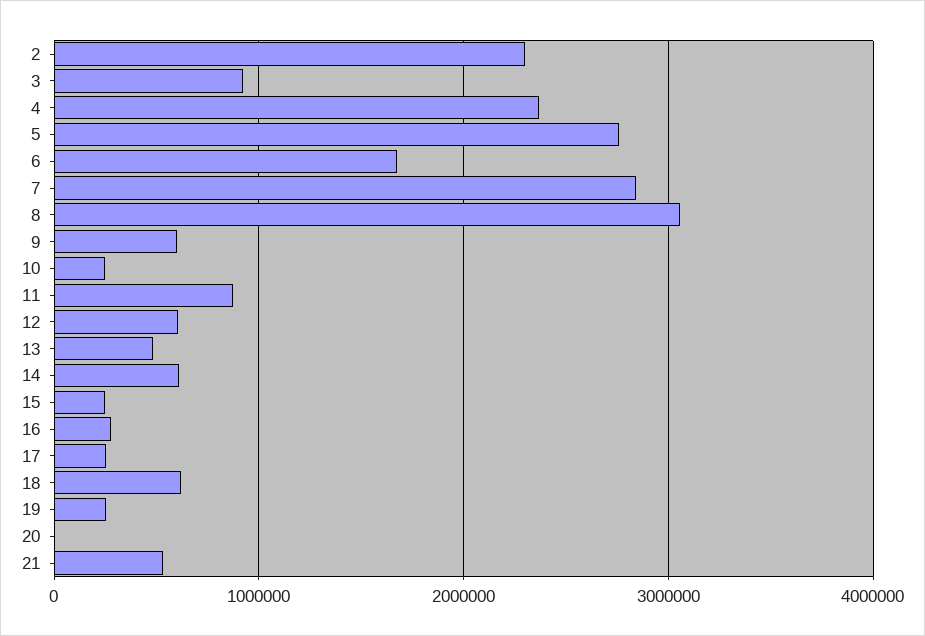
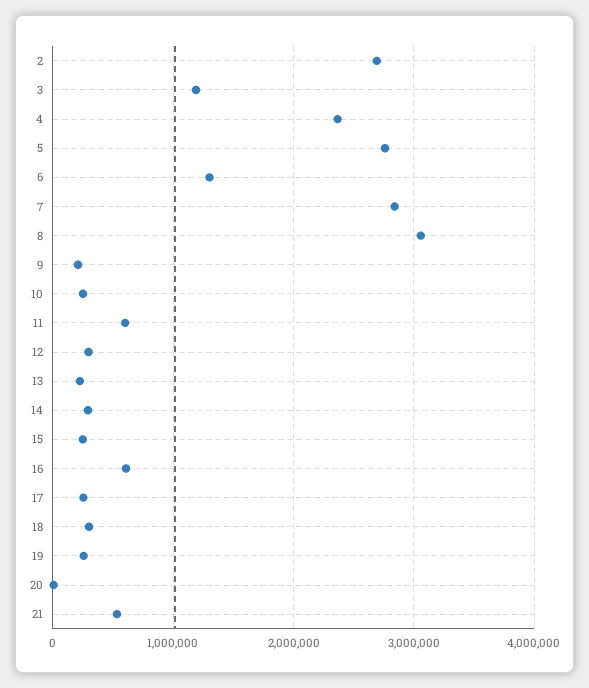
  {
-   "2": 2300000,
+   "2": 2700000,
-   "3": 900000,
+   "3": 1200000,
    "4": 2400000,
    "5": 2800000,
-   "6": 1700000,
+   "6": 1300000,
    "7": 2800000,
    "8": 3100000,
-   "9": 600000,
+   "9": 200000,
    "10": 200000,
-   "11": 900000,
+   "11": 600000,
-   "12": 600000,
+   "12": 300000,
-   "13": 500000,
+   "13": 200000,
-   "14": 600000,
+   "14": 300000,
    "15": 200000,
-   "16": 300000,
+   "16": 600000,
    "17": 300000,
-   "18": 600000,
+   "18": 300000,
    "19": 300000,
    "20": 0,
    "21": 500000
  }

